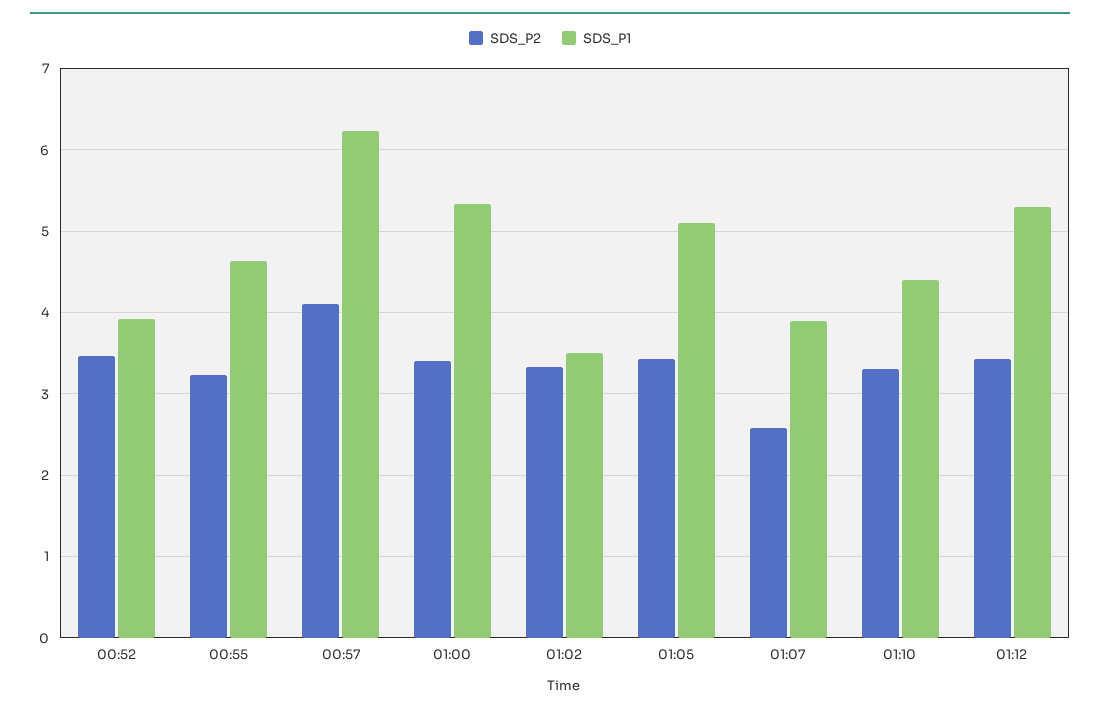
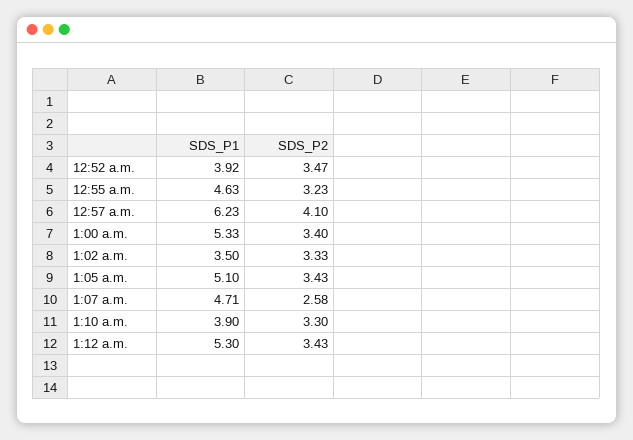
  {
    "SDS_P2": {
      "00:52": 3.47,
      "00:55": 3.23,
      "00:57": 4.1,
      "01:00": 3.4,
      "01:02": 3.33,
      "01:05": 3.43,
      "01:07": 2.58,
      "01:10": 3.3,
      "01:12": 3.43
    },
    "SDS_P1": {
      "00:52": 3.92,
      "00:55": 4.63,
      "00:57": 6.23,
      "01:00": 5.33,
      "01:02": 3.5,
      "01:05": 5.1,
-     "01:07": 3.9,
+     "01:07": 4.71,
-     "01:10": 4.4,
+     "01:10": 3.9,
      "01:12": 5.3
    }
  }

